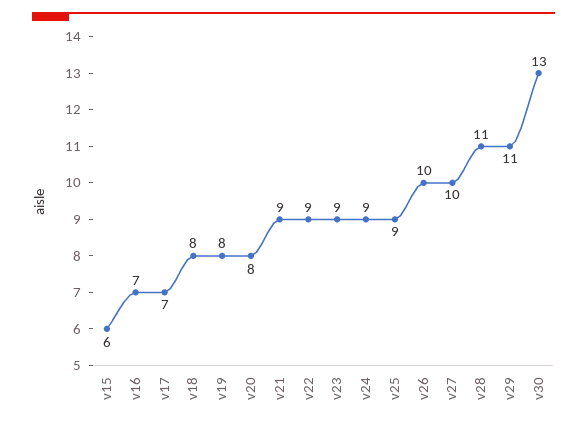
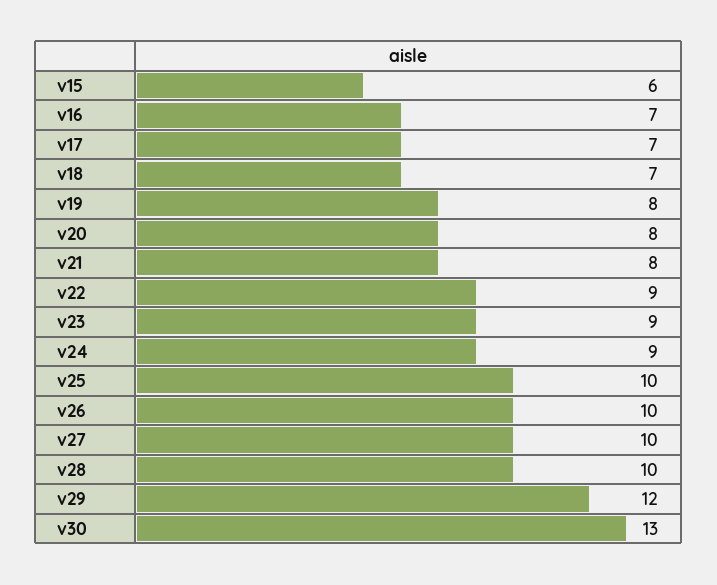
  {
    "v15": 6,
    "v16": 7,
    "v17": 7,
-   "v18": 8,
+   "v18": 7,
    "v19": 8,
    "v20": 8,
-   "v21": 9,
+   "v21": 8,
    "v22": 9,
    "v23": 9,
    "v24": 9,
-   "v25": 9,
+   "v25": 10,
    "v26": 10,
    "v27": 10,
-   "v28": 11,
+   "v28": 10,
-   "v29": 11,
+   "v29": 12,
    "v30": 13
  }

